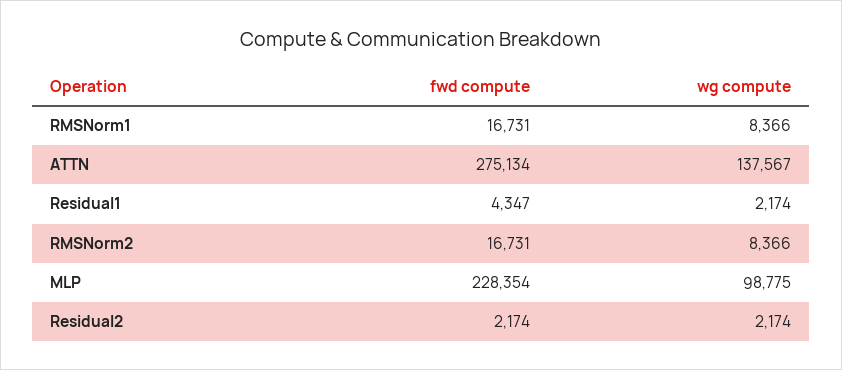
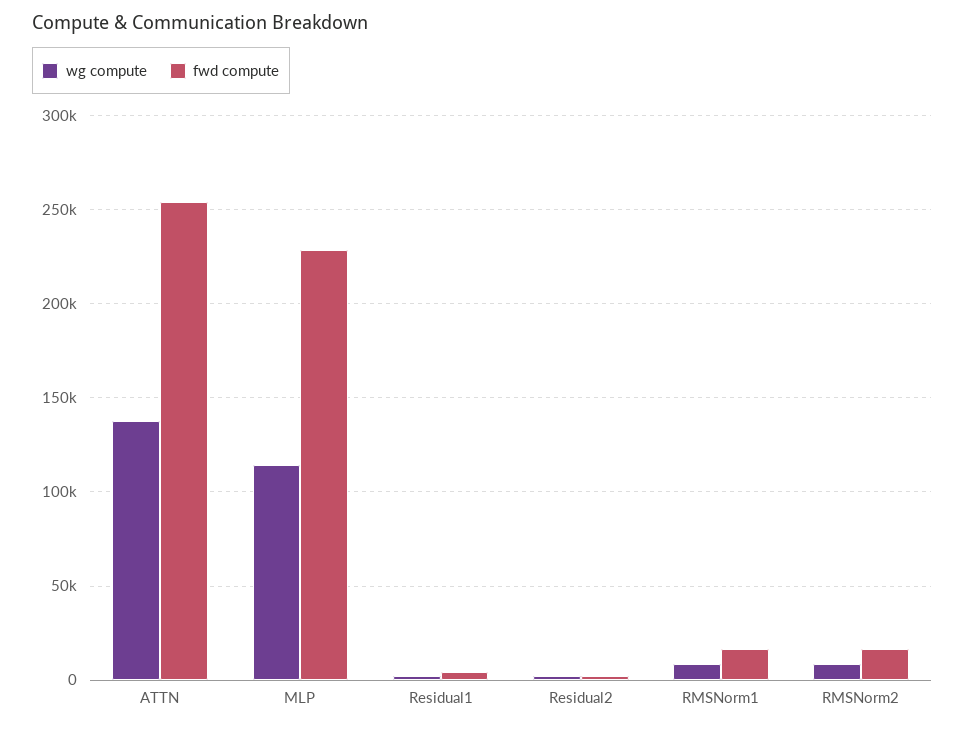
  {
    "fwd compute": {
      "RMSNorm1": 16731,
-     "ATTN": 275134,
+     "ATTN": 255000,
      "Residual1": 4347,
      "RMSNorm2": 16731,
      "MLP": 228354,
      "Residual2": 2174
    },
    "wg compute": {
      "RMSNorm1": 8366,
      "ATTN": 137567,
      "Residual1": 2174,
      "RMSNorm2": 8366,
-     "MLP": 98775,
+     "MLP": 115000,
      "Residual2": 2174
    }
  }

